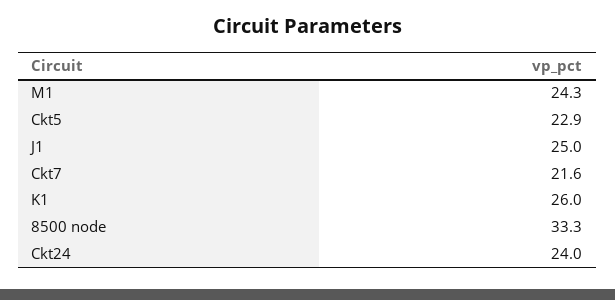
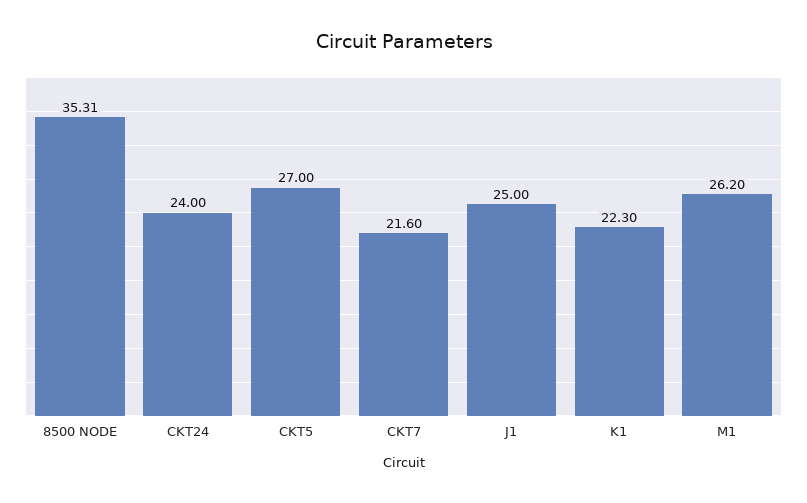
  {
-   "M1": 24.3,
+   "M1": 26.2,
-   "Ckt5": 22.9,
+   "Ckt5": 27,
    "J1": 25,
    "Ckt7": 21.6,
-   "K1": 26,
+   "K1": 22.3,
-   "8500 node": 33.3,
+   "8500 node": 35.31,
    "Ckt24": 24
  }

